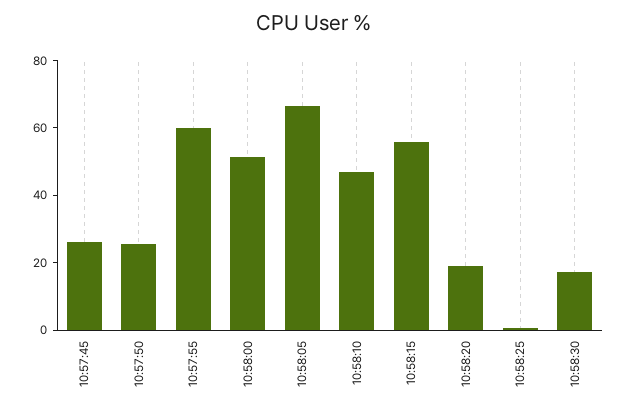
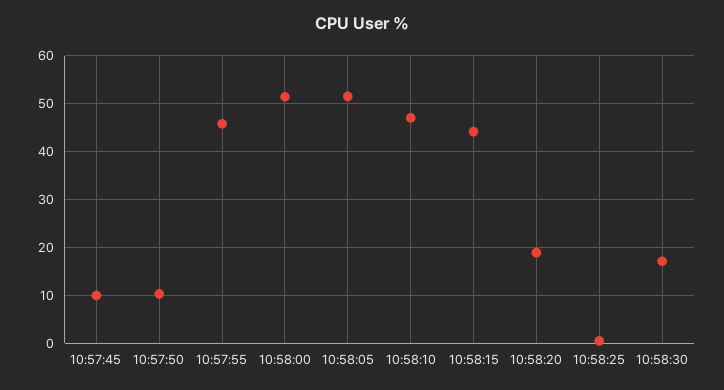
  {
-   "10:57:45": 25,
+   "10:57:45": 10,
-   "10:57:50": 25,
+   "10:57:50": 10,
-   "10:57:55": 60,
+   "10:57:55": 46,
    "10:58:00": 52,
-   "10:58:05": 65,
+   "10:58:05": 52,
    "10:58:10": 48,
-   "10:58:15": 55,
+   "10:58:15": 44,
    "10:58:20": 18,
    "10:58:25": 0,
    "10:58:30": 18
  }

